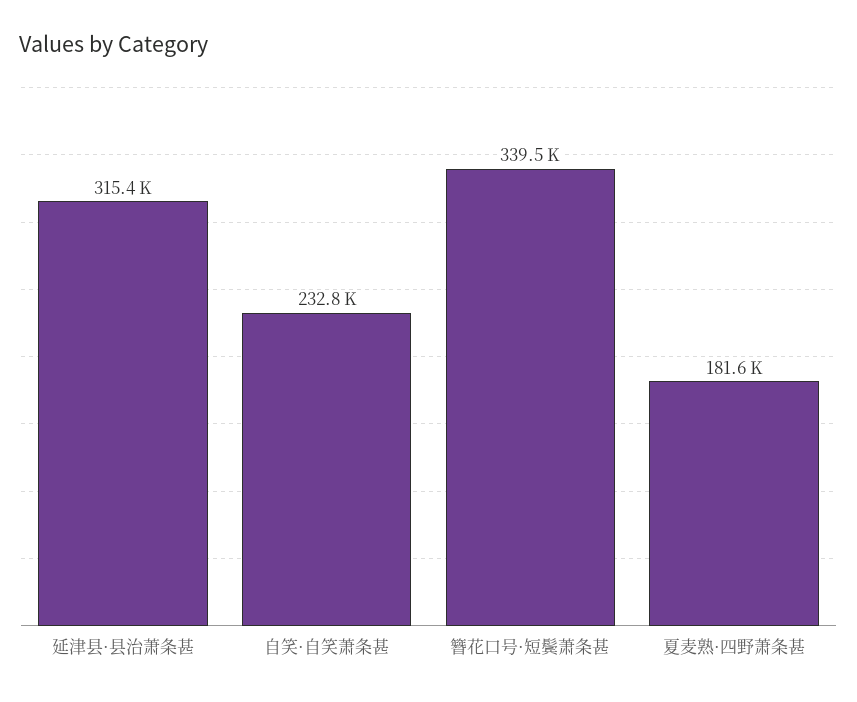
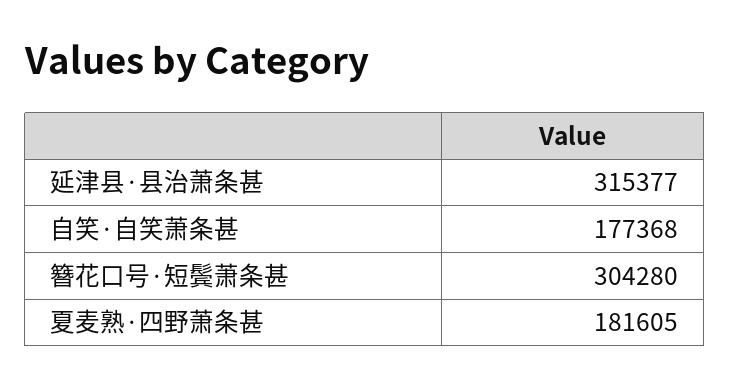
  {
    "延津县·县治萧条甚": 315377,
-   "自笑·自笑萧条甚": 232800,
+   "自笑·自笑萧条甚": 177368,
-   "簪花口号·短鬓萧条甚": 339500,
+   "簪花口号·短鬓萧条甚": 304280,
    "夏麦熟·四野萧条甚": 181605
  }

